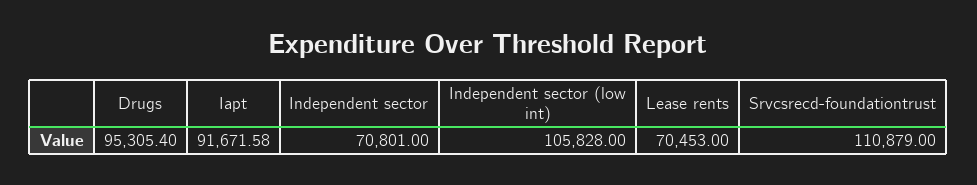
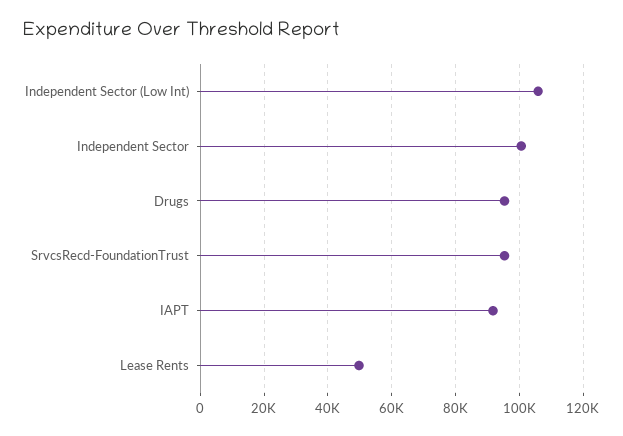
  {
    "Drugs": 95305.4,
    "Iapt": 91671.58,
-   "Independent sector": 70801,
+   "Independent sector": 100000,
    "Independent sector (low int)": 105828,
-   "Lease rents": 70453,
+   "Lease rents": 50000,
-   "Srvcsrecd-foundationtrust": 110879
+   "Srvcsrecd-foundationtrust": 96000
  }

